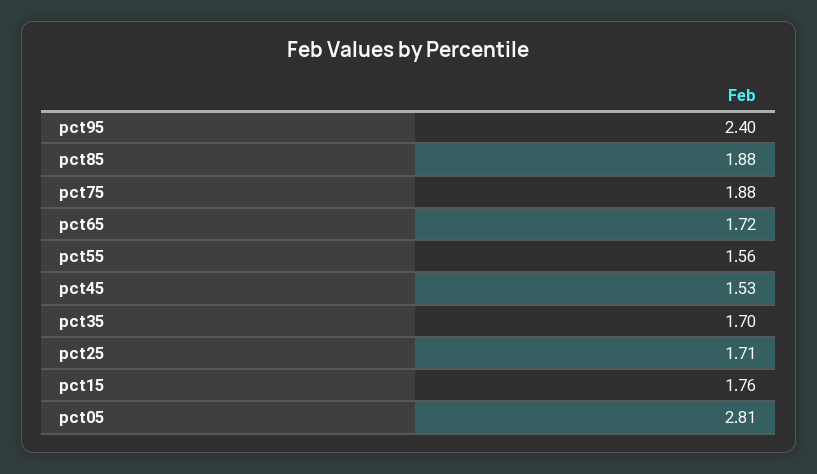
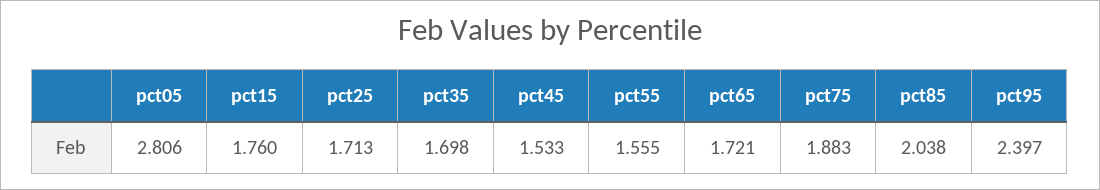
  {
    "pct95": 2.397,
-   "pct85": 1.88,
+   "pct85": 2.038,
    "pct75": 1.883,
    "pct65": 1.721,
    "pct55": 1.555,
    "pct45": 1.533,
    "pct35": 1.698,
    "pct25": 1.713,
    "pct15": 1.76,
    "pct05": 2.806
  }

